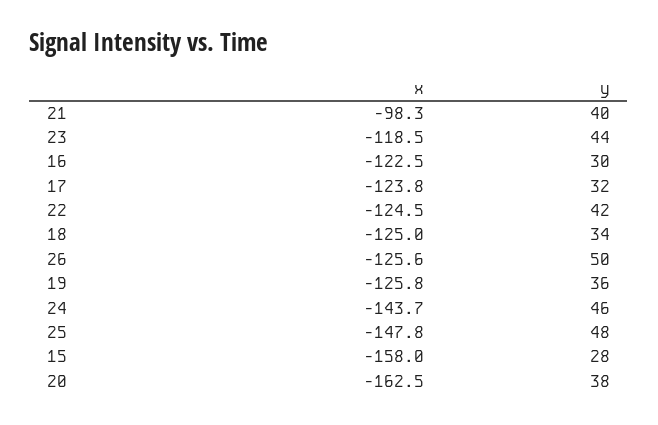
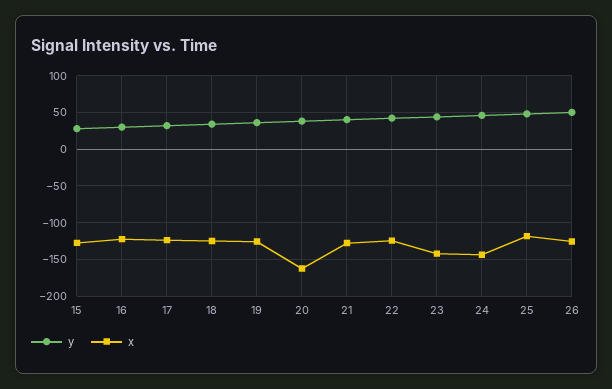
  {
    "x": {
-     "21": -98.3,
+     "21": -130,
-     "23": -118.5,
+     "23": -140,
      "16": -122.5,
      "17": -123.8,
      "22": -124.5,
      "18": -125,
      "26": -125.6,
      "19": -125.8,
      "24": -143.7,
-     "25": -147.8,
+     "25": -120,
-     "15": -158,
+     "15": -130,
      "20": -162.5
    },
    "y": {
      "21": 40,
      "23": 44,
      "16": 30,
      "17": 32,
      "22": 42,
      "18": 34,
      "26": 50,
      "19": 36,
      "24": 46,
      "25": 48,
      "15": 28,
      "20": 38
    }
  }

